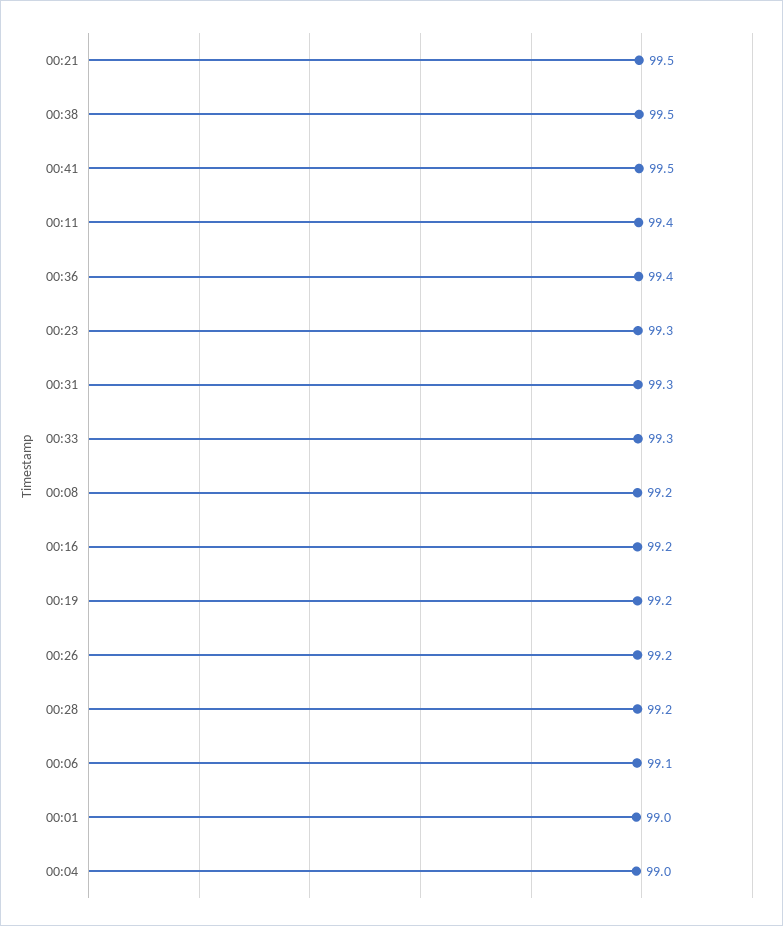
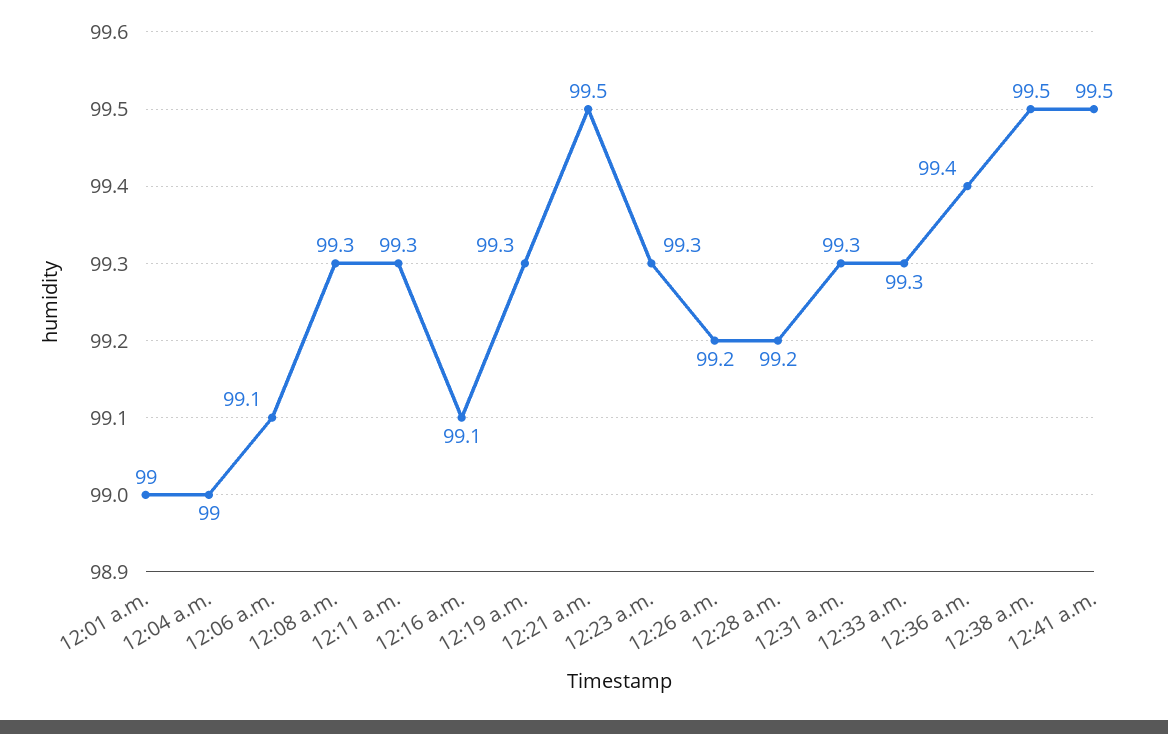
  {
    "00:21": 99.5,
    "00:38": 99.5,
    "00:41": 99.5,
-   "00:11": 99.4,
+   "00:11": 99.3,
    "00:36": 99.4,
    "00:23": 99.3,
    "00:31": 99.3,
    "00:33": 99.3,
-   "00:08": 99.2,
+   "00:08": 99.3,
-   "00:16": 99.2,
+   "00:16": 99.1,
-   "00:19": 99.2,
+   "00:19": 99.3,
    "00:26": 99.2,
    "00:28": 99.2,
    "00:06": 99.1,
    "00:01": 99,
    "00:04": 99
  }

